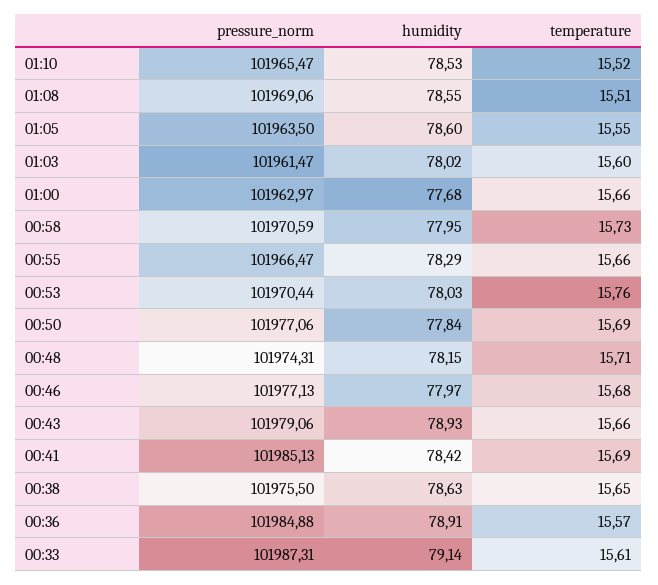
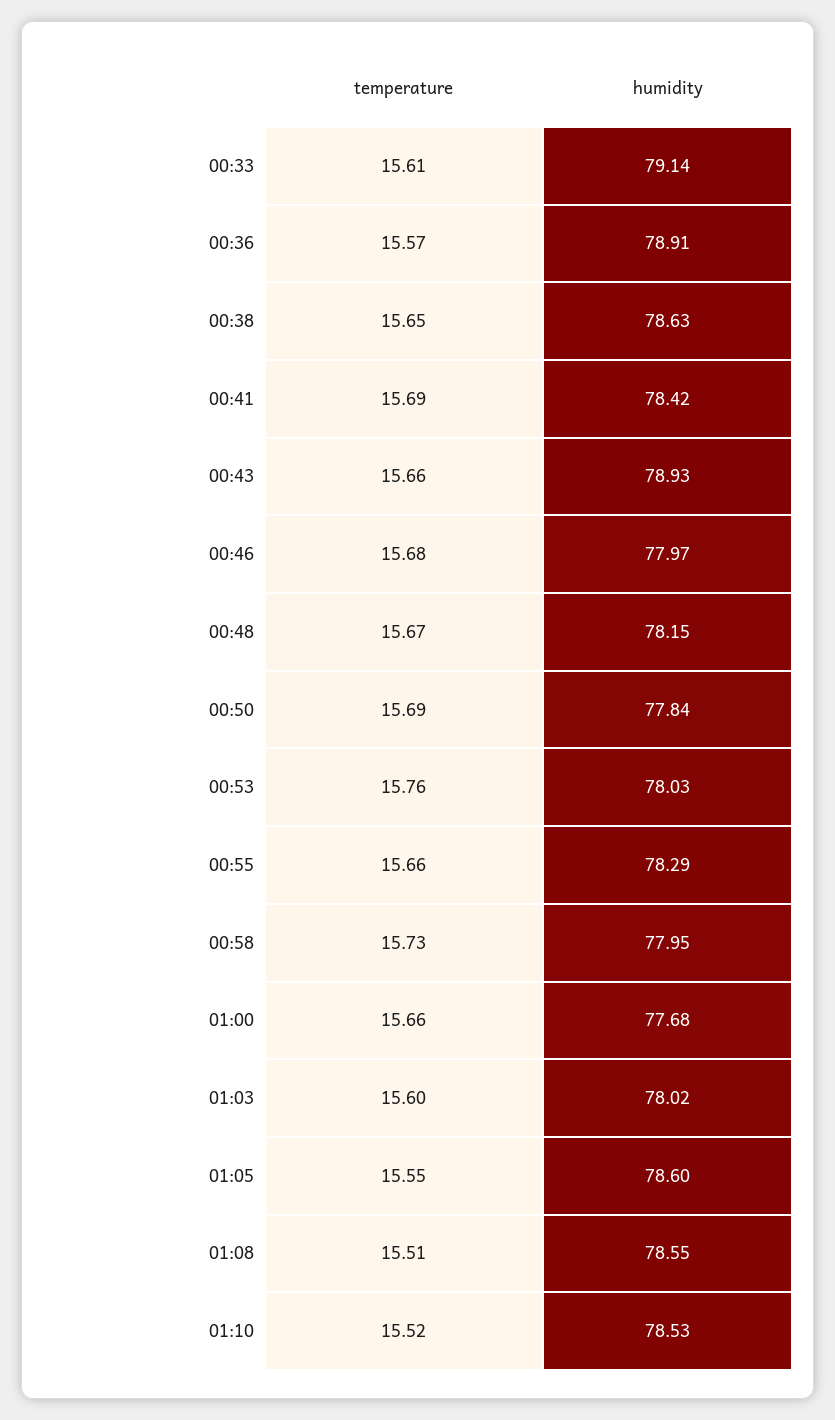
  {
-   "pressure_norm": {
-     "01:10": 101965.47,
-     "01:08": 101969.06,
-     "01:05": 101963.5,
-     "01:03": 101961.47,
-     "01:00": 101962.97,
-     "00:58": 101970.59,
-     "00:55": 101966.47,
-     "00:53": 101970.44,
-     "00:50": 101977.06,
-     "00:48": 101974.31,
-     "00:46": 101977.13,
-     "00:43": 101979.06,
-     "00:41": 101985.13,
-     "00:38": 101975.5,
-     "00:36": 101984.88,
-     "00:33": 101987.31
-   },
    "humidity": {
      "01:10": 78.53,
      "01:08": 78.55,
      "01:05": 78.6,
      "01:03": 78.02,
      "01:00": 77.68,
      "00:58": 77.95,
      "00:55": 78.29,
      "00:53": 78.03,
      "00:50": 77.84,
      "00:48": 78.15,
      "00:46": 77.97,
      "00:43": 78.93,
      "00:41": 78.42,
      "00:38": 78.63,
      "00:36": 78.91,
      "00:33": 79.14
    },
    "temperature": {
      "01:10": 15.52,
      "01:08": 15.51,
      "01:05": 15.55,
      "01:03": 15.6,
      "01:00": 15.66,
      "00:58": 15.73,
      "00:55": 15.66,
      "00:53": 15.76,
      "00:50": 15.69,
-     "00:48": 15.71,
+     "00:48": 15.67,
      "00:46": 15.68,
      "00:43": 15.66,
      "00:41": 15.69,
      "00:38": 15.65,
      "00:36": 15.57,
      "00:33": 15.61
    }
  }

